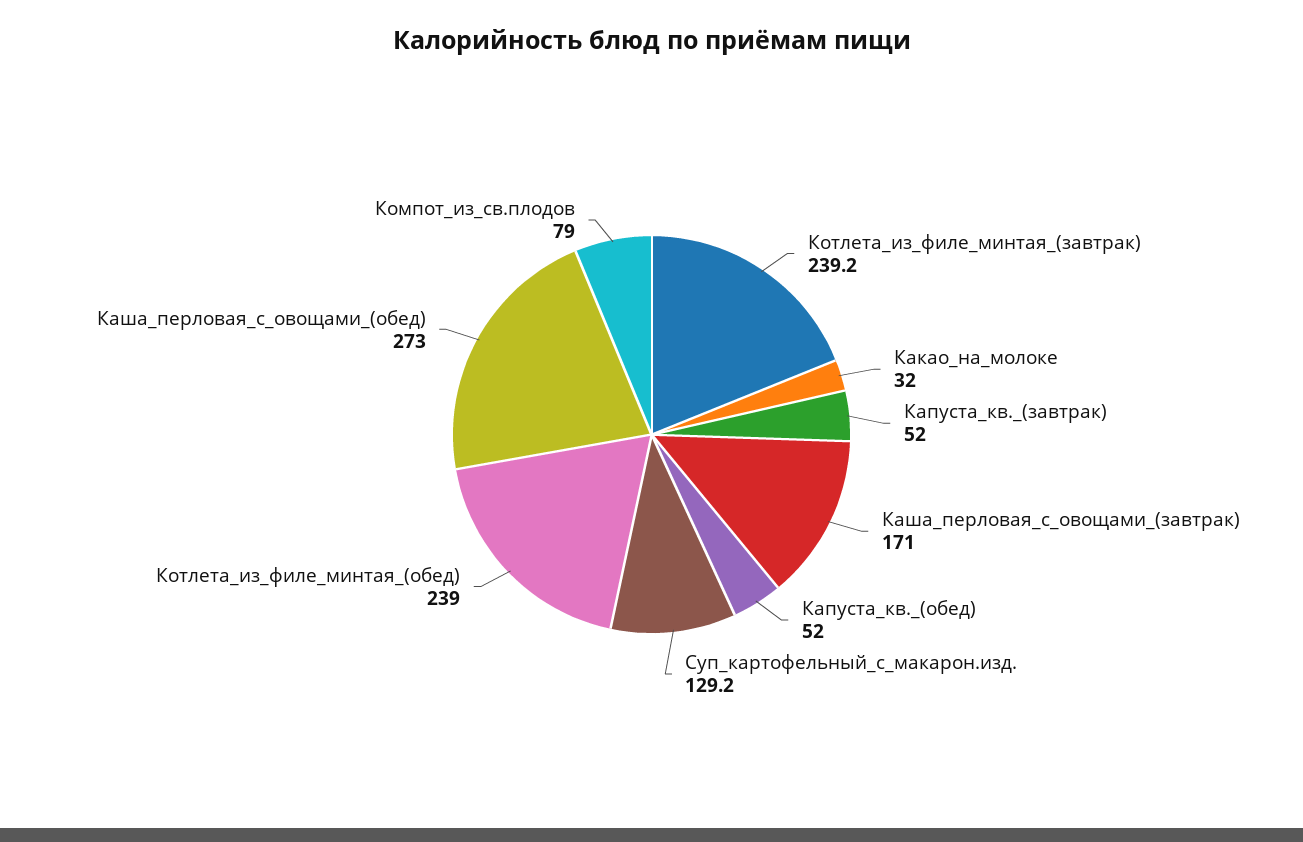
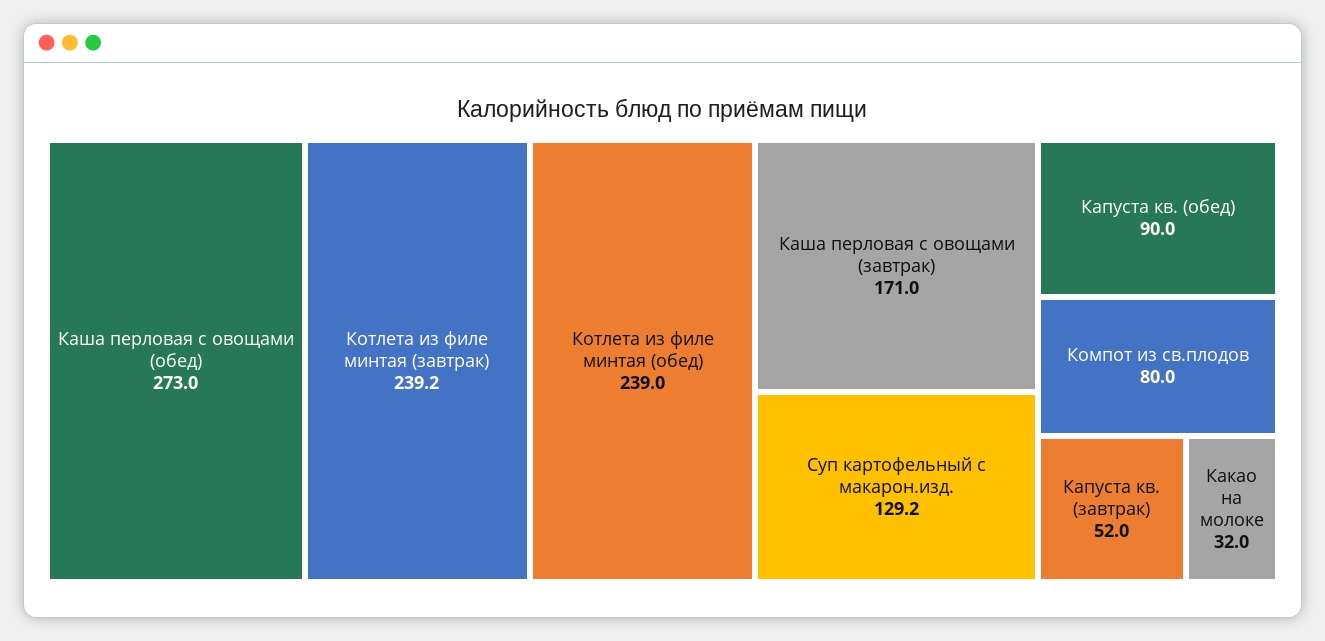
  {
    "Котлета_из_филе_минтая_(завтрак)": 239.2,
    "Какао_на_молоке": 32,
    "Капуста_кв._(завтрак)": 52,
    "Каша_перловая_с_овощами_(завтрак)": 171,
-   "Капуста_кв._(обед)": 52,
+   "Капуста_кв._(обед)": 90,
    "Суп_картофельный_с_макарон.изд.": 129.2,
    "Котлета_из_филе_минтая_(обед)": 239,
    "Каша_перловая_с_овощами_(обед)": 273,
-   "Компот_из_св.плодов": 79
+   "Компот_из_св.плодов": 80
  }

